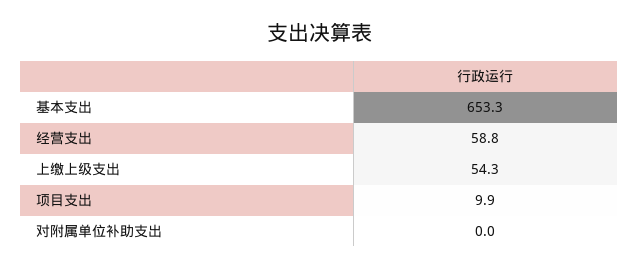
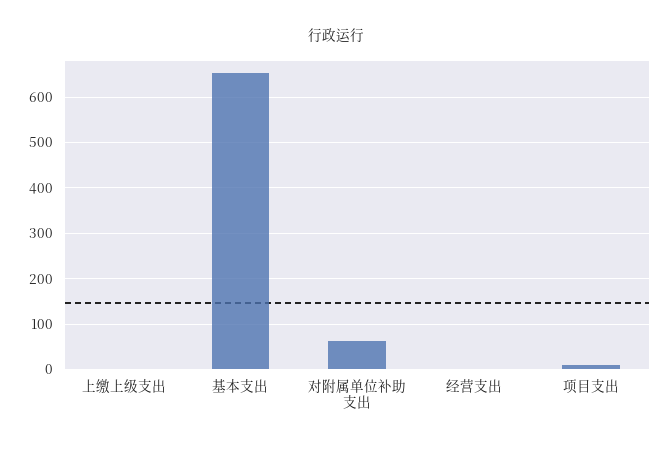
  {
    "基本支出": 653.3,
-   "经营支出": 58.8,
+   "经营支出": 0,
-   "上缴上级支出": 54.3,
+   "上缴上级支出": 0,
    "项目支出": 9.9,
-   "对附属单位补助支出": 0
+   "对附属单位补助支出": 60
  }

